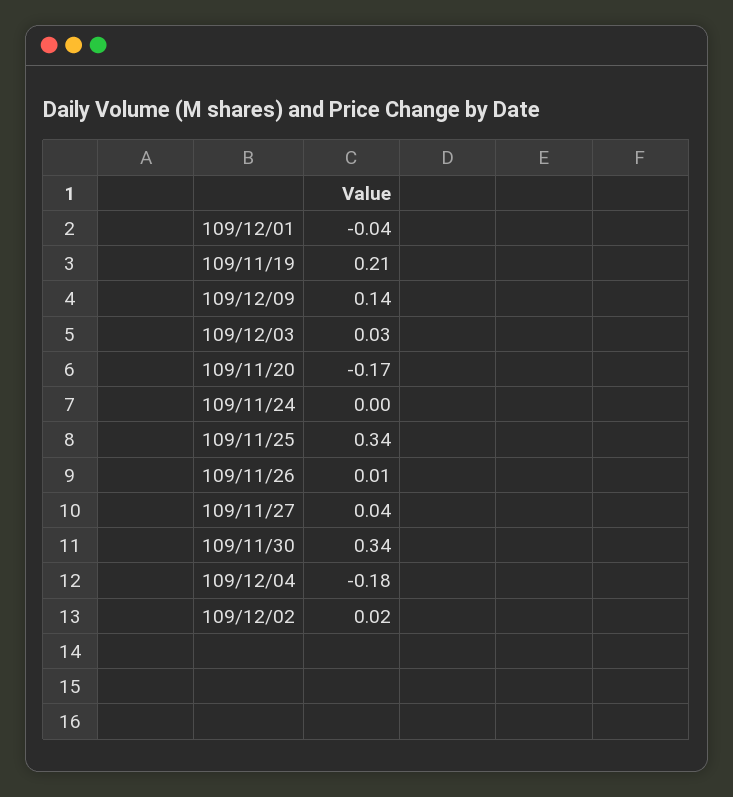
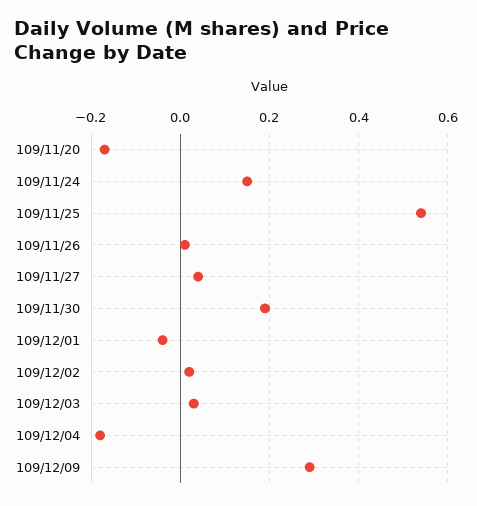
  {
    "109/12/01": -0.04,
-   "109/11/19": 0.21,
-   "109/12/09": 0.14,
+   "109/12/09": 0.3,
    "109/12/03": 0.03,
    "109/11/20": -0.17,
-   "109/11/24": 0,
+   "109/11/24": 0.15,
-   "109/11/25": 0.34,
+   "109/11/25": 0.55,
    "109/11/26": 0.01,
    "109/11/27": 0.04,
-   "109/11/30": 0.34,
+   "109/11/30": 0.2,
    "109/12/04": -0.18,
    "109/12/02": 0.02
  }

